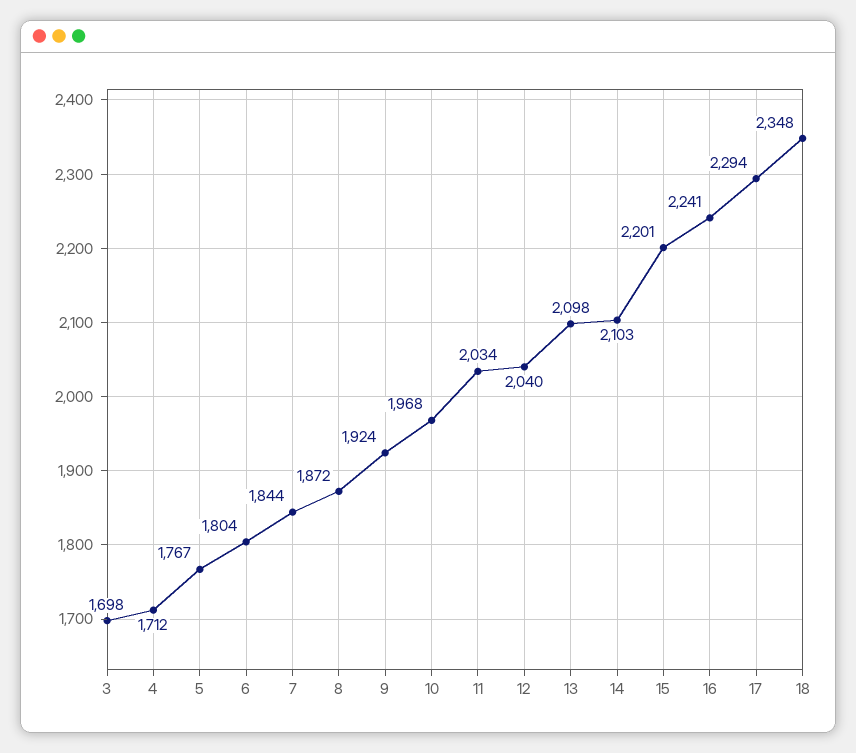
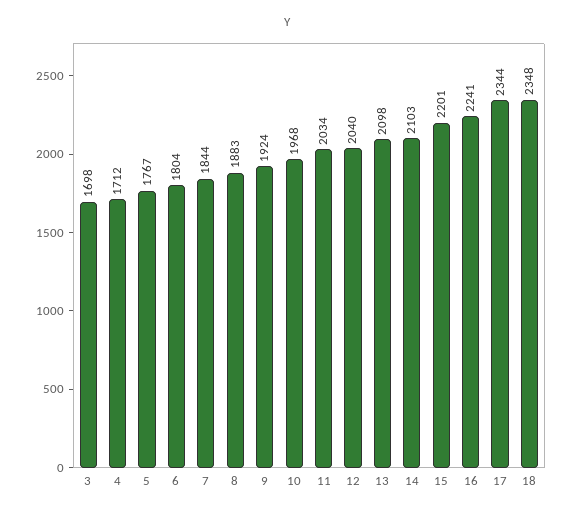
  {
    "3": 1698,
    "4": 1712,
    "5": 1767,
    "6": 1804,
    "7": 1844,
-   "8": 1872,
+   "8": 1883,
    "9": 1924,
    "10": 1968,
    "11": 2034,
    "12": 2040,
    "13": 2098,
    "14": 2103,
    "15": 2201,
    "16": 2241,
-   "17": 2294,
+   "17": 2344,
    "18": 2348
  }

